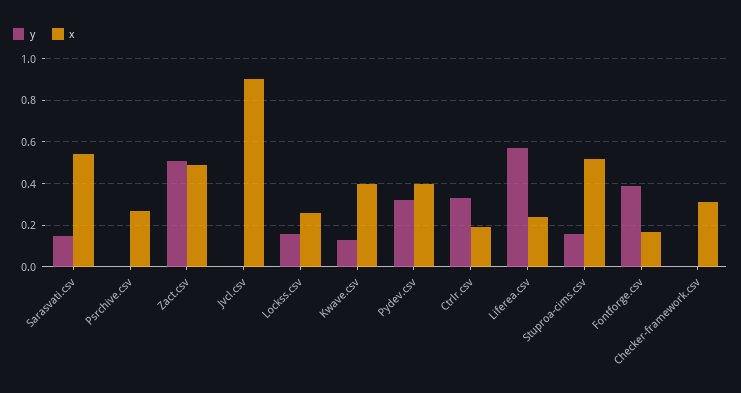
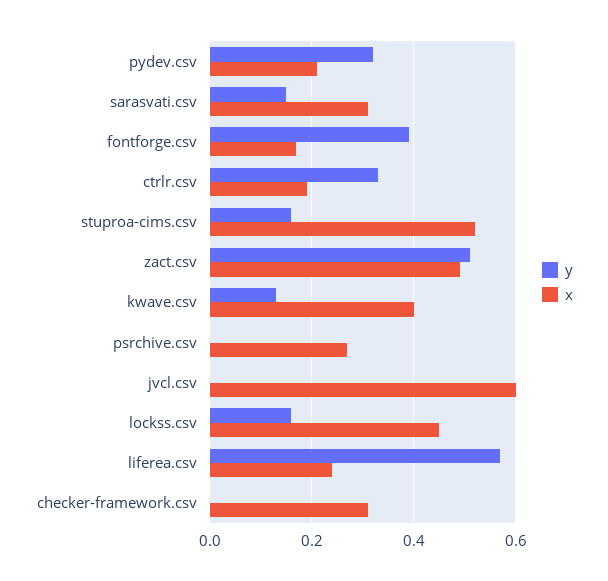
  {
    "y": {
      "Sarasvati.csv": 0.15,
      "Psrchive.csv": 0,
      "Zact.csv": 0.5,
      "Jvcl.csv": 0,
      "Lockss.csv": 0.15,
      "Kwave.csv": 0.15,
      "Pydev.csv": 0.3,
      "Ctrlr.csv": 0.35,
      "Liferea.csv": 0.55,
      "Stuproa-cims.csv": 0.15,
      "Fontforge.csv": 0.4,
      "Checker-framework.csv": 0
    },
    "x": {
-     "Sarasvati.csv": 0.55,
+     "Sarasvati.csv": 0.3,
      "Psrchive.csv": 0.25,
      "Zact.csv": 0.5,
-     "Jvcl.csv": 0.9,
+     "Jvcl.csv": 0.6,
-     "Lockss.csv": 0.25,
+     "Lockss.csv": 0.45,
      "Kwave.csv": 0.4,
-     "Pydev.csv": 0.4,
+     "Pydev.csv": 0.2,
      "Ctrlr.csv": 0.2,
      "Liferea.csv": 0.25,
      "Stuproa-cims.csv": 0.5,
      "Fontforge.csv": 0.15,
      "Checker-framework.csv": 0.3
    }
  }

